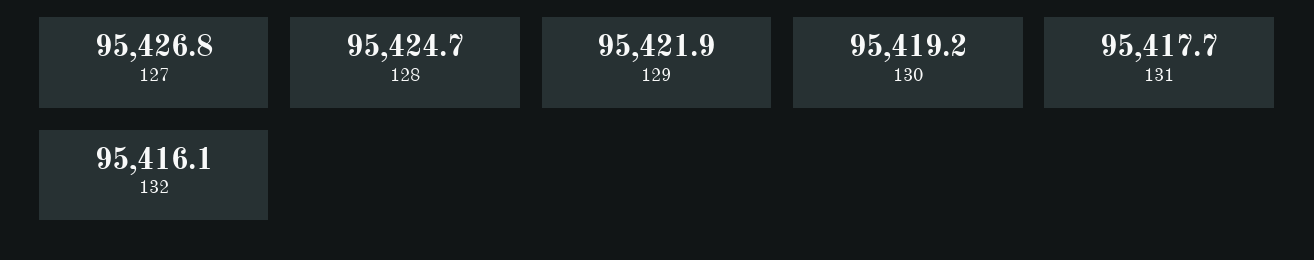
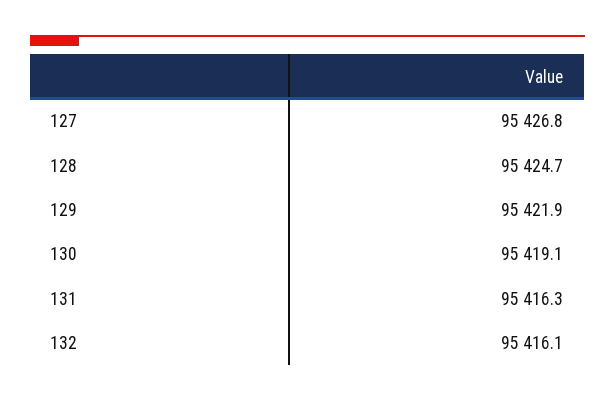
  {
    "127": 95426.8,
    "128": 95424.7,
    "129": 95421.9,
-   "130": 95419.2,
+   "130": 95419.1,
-   "131": 95417.7,
+   "131": 95416.3,
    "132": 95416.1
  }

